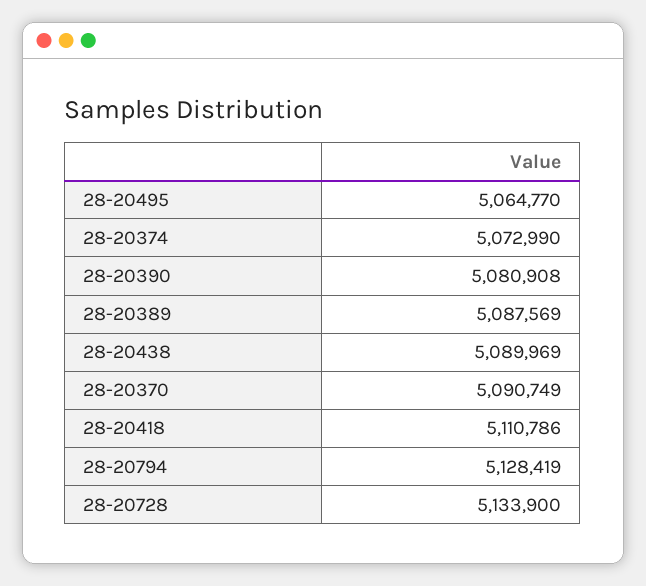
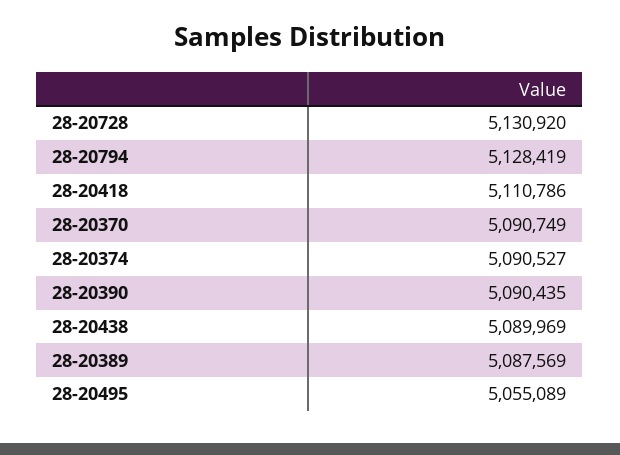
  {
-   "28-20495": 5064770,
+   "28-20495": 5055089,
-   "28-20374": 5072990,
+   "28-20374": 5090527,
-   "28-20390": 5080908,
+   "28-20390": 5090435,
    "28-20389": 5087569,
    "28-20438": 5089969,
    "28-20370": 5090749,
    "28-20418": 5110786,
    "28-20794": 5128419,
-   "28-20728": 5133900
+   "28-20728": 5130920
  }

